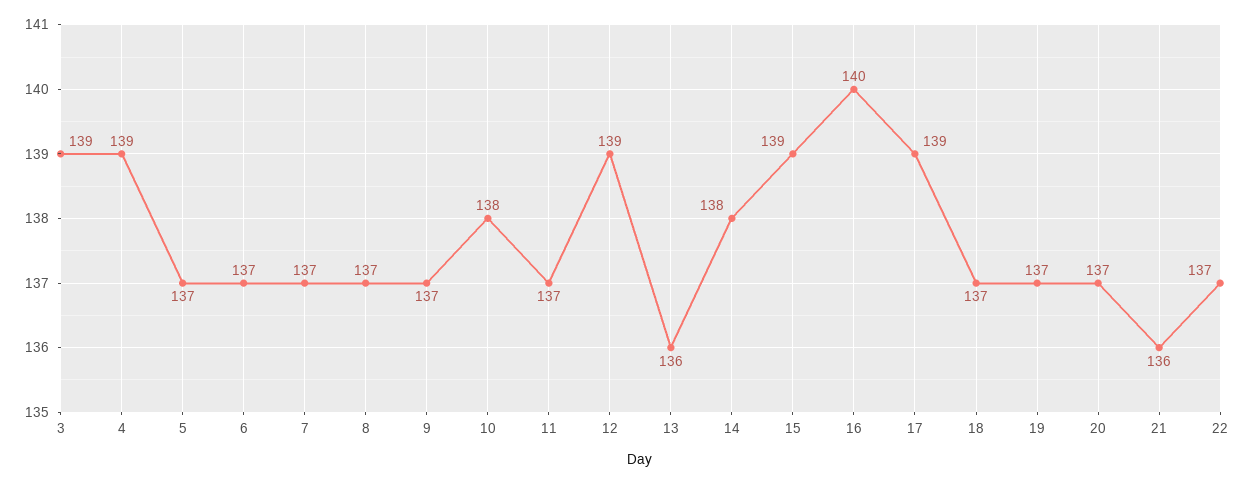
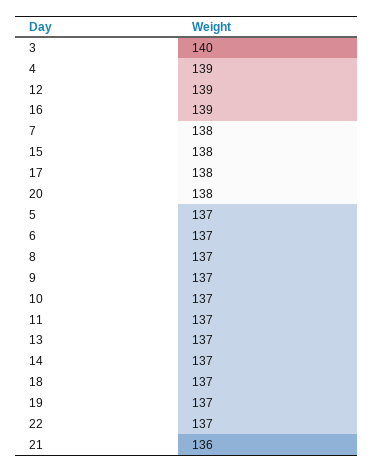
  {
-   "3": 139,
+   "3": 140,
    "4": 139,
    "5": 137,
    "6": 137,
-   "7": 137,
+   "7": 138,
    "8": 137,
    "9": 137,
-   "10": 138,
+   "10": 137,
    "11": 137,
    "12": 139,
-   "13": 136,
+   "13": 137,
-   "14": 138,
+   "14": 137,
-   "15": 139,
+   "15": 138,
-   "16": 140,
+   "16": 139,
-   "17": 139,
+   "17": 138,
    "18": 137,
    "19": 137,
-   "20": 137,
+   "20": 138,
    "21": 136,
    "22": 137
  }

